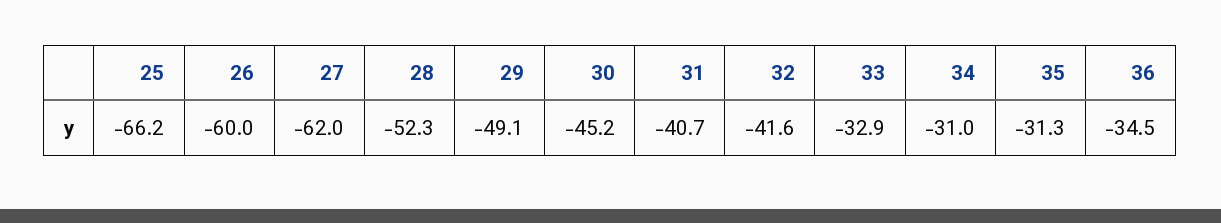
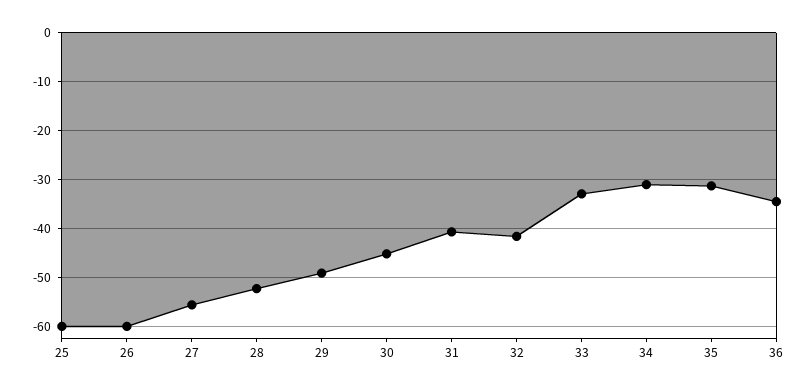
  {
-   "25": -66.2,
+   "25": -60,
    "26": -60,
-   "27": -62,
+   "27": -56,
    "28": -52.3,
    "29": -49.1,
    "30": -45.2,
    "31": -40.7,
    "32": -41.6,
    "33": -32.9,
    "34": -31,
    "35": -31.3,
    "36": -34.5
  }

